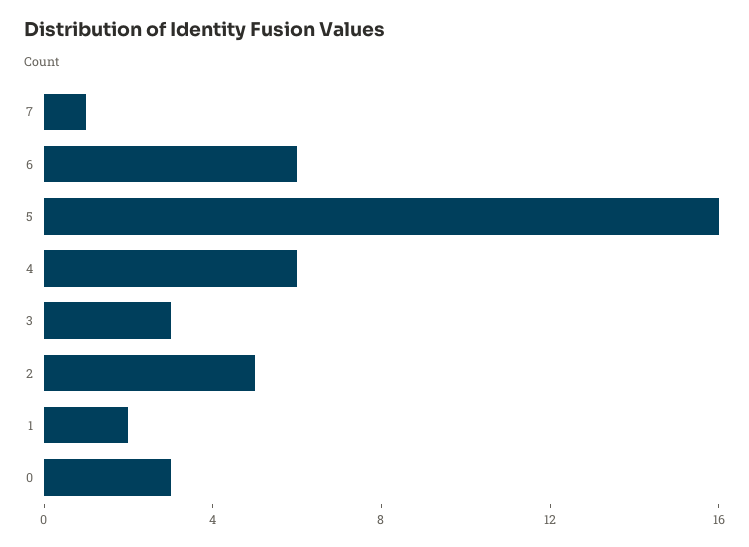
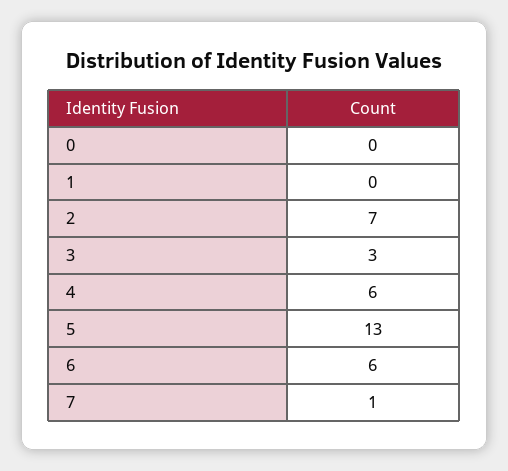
  {
    "7": 1,
    "6": 6,
-   "5": 16,
+   "5": 13,
    "4": 6,
    "3": 3,
-   "2": 5,
+   "2": 7,
-   "1": 2,
+   "1": 0,
-   "0": 3
+   "0": 0
  }

